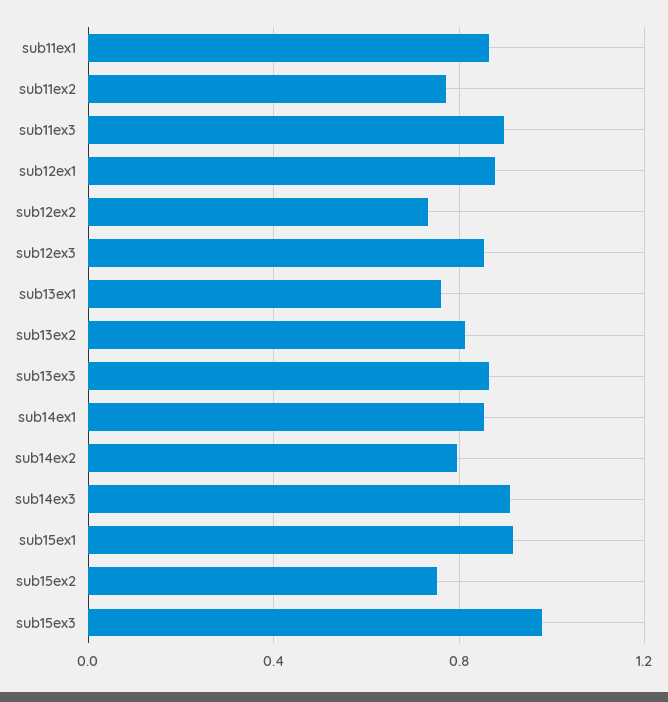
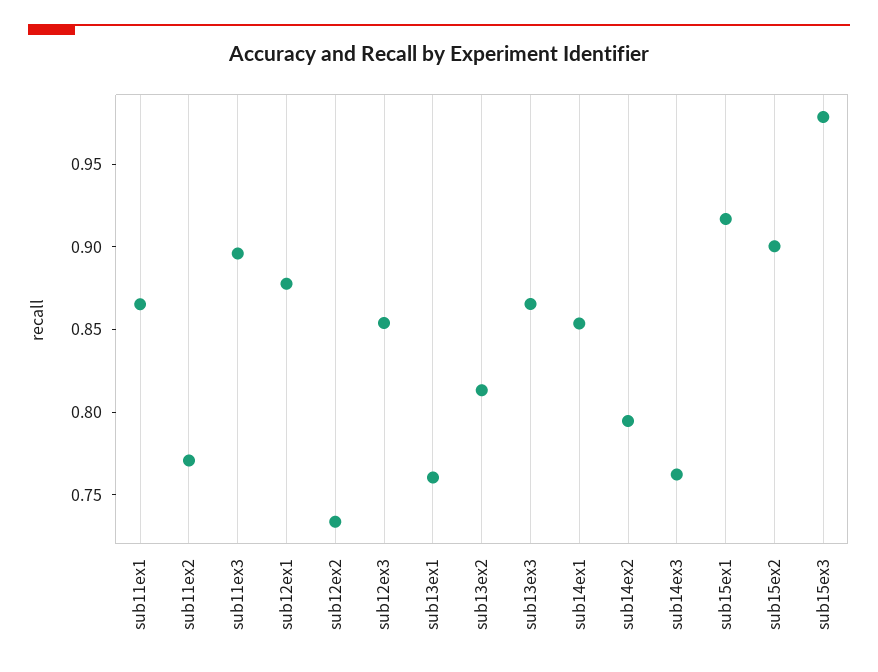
  {
    "sub11ex1": 0.87,
    "sub11ex2": 0.77,
    "sub11ex3": 0.9,
    "sub12ex1": 0.88,
    "sub12ex2": 0.73,
    "sub12ex3": 0.85,
    "sub13ex1": 0.76,
    "sub13ex2": 0.81,
    "sub13ex3": 0.87,
    "sub14ex1": 0.85,
    "sub14ex2": 0.79,
-   "sub14ex3": 0.9,
+   "sub14ex3": 0.76,
    "sub15ex1": 0.92,
-   "sub15ex2": 0.75,
+   "sub15ex2": 0.9,
    "sub15ex3": 0.98
  }

